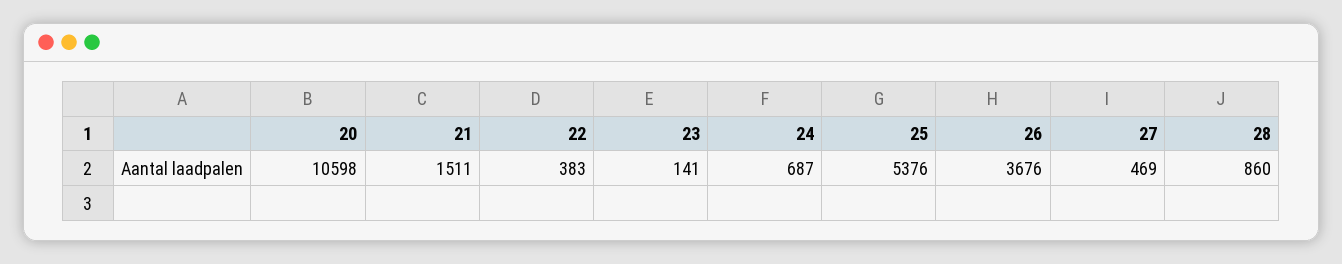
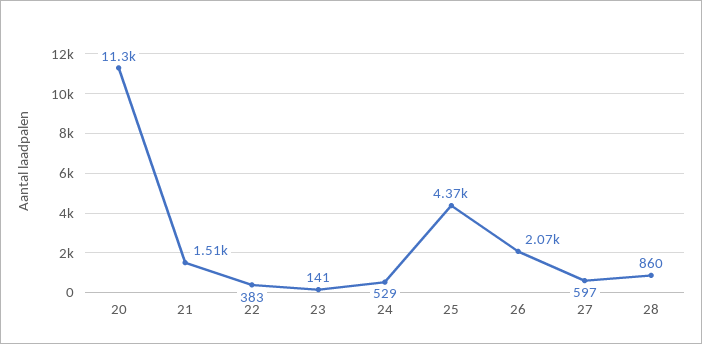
  {
-   "20": 10598,
+   "20": 11300,
    "21": 1511,
    "22": 383,
    "23": 141,
-   "24": 687,
+   "24": 529,
-   "25": 5376,
+   "25": 4370,
-   "26": 3676,
+   "26": 2070,
-   "27": 469,
+   "27": 597,
    "28": 860
  }

